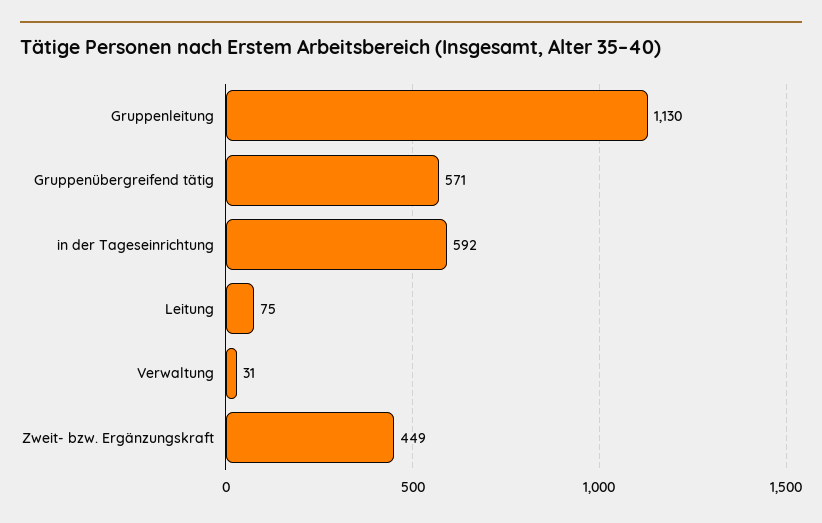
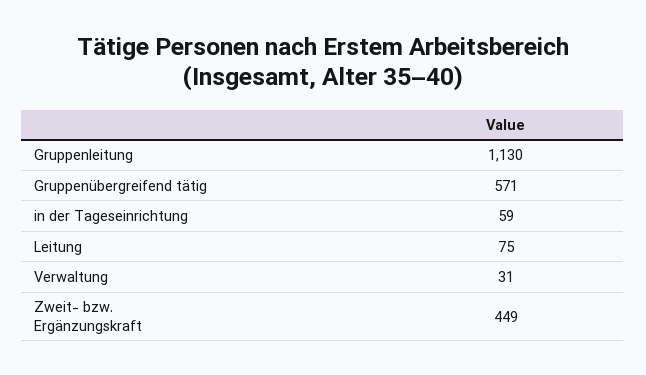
  {
    "Gruppenleitung": 1130,
    "Gruppenübergreifend tätig": 571,
-   "in der Tageseinrichtung": 592,
+   "in der Tageseinrichtung": 59,
    "Leitung": 75,
    "Verwaltung": 31,
    "Zweit- bzw. Ergänzungskraft": 449
  }

